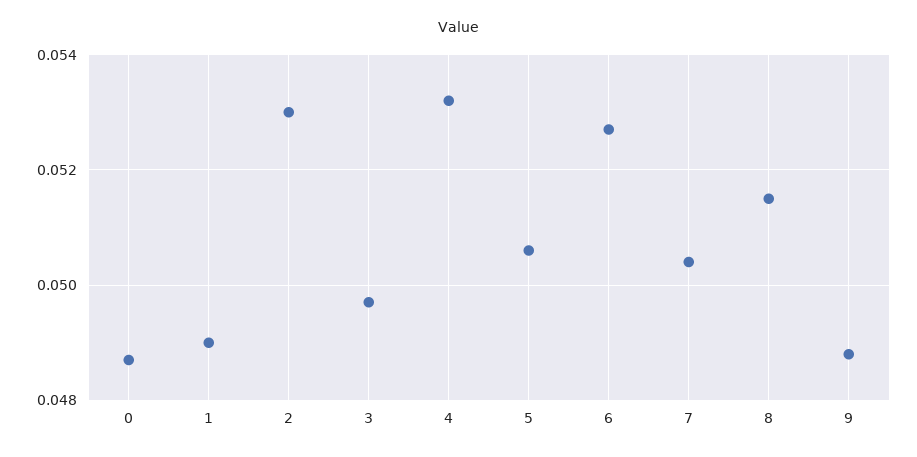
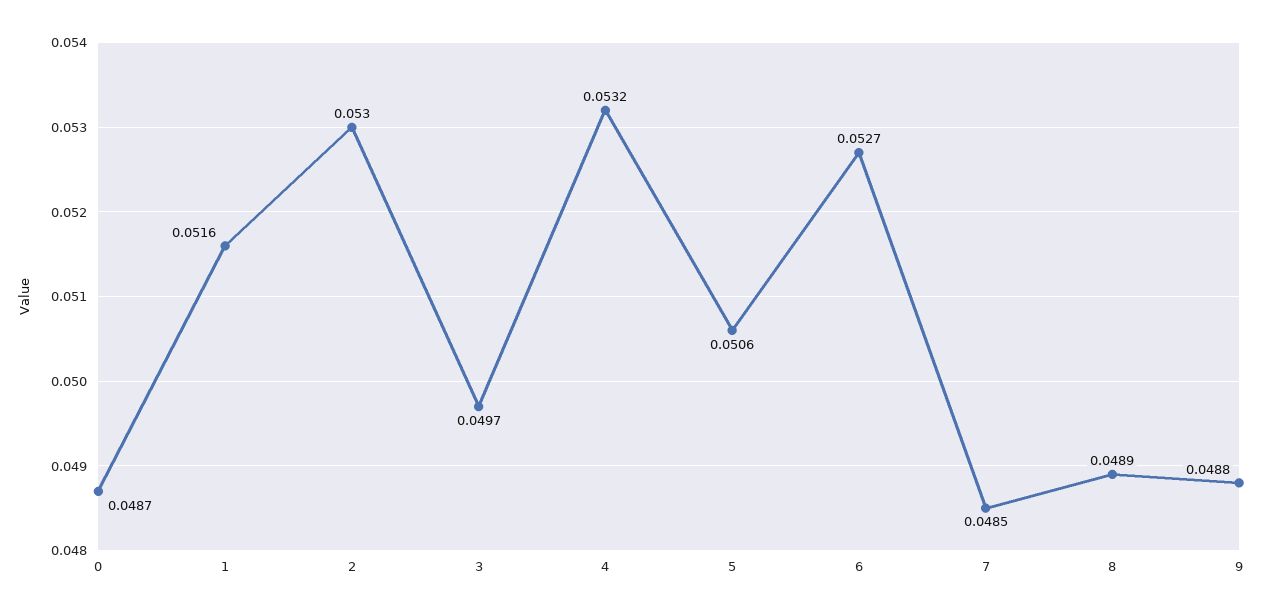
  {
    "0": 0.0487,
-   "1": 0.049,
+   "1": 0.0516,
    "2": 0.053,
    "3": 0.0497,
    "4": 0.0532,
    "5": 0.0506,
    "6": 0.0527,
-   "7": 0.0505,
+   "7": 0.0485,
-   "8": 0.0515,
+   "8": 0.0489,
    "9": 0.0488
  }

